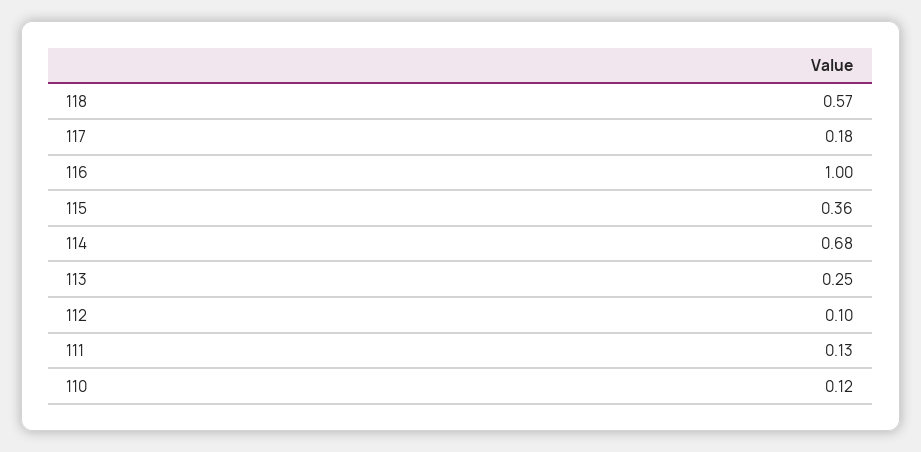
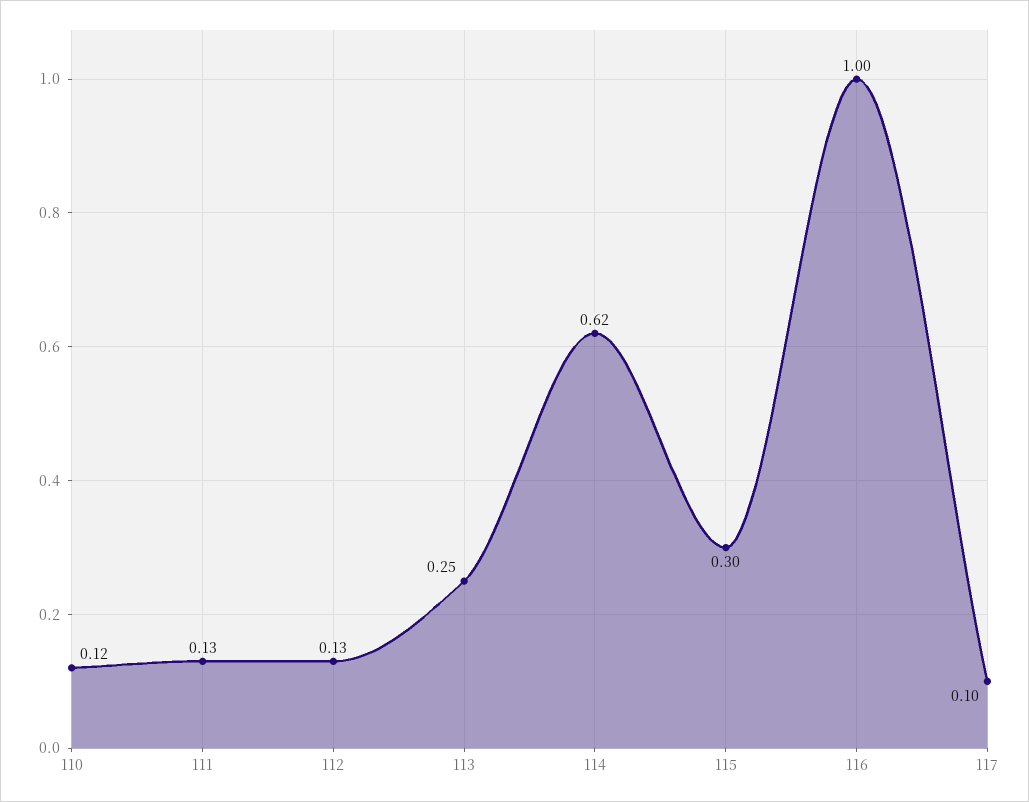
  {
-   "118": 0.57,
-   "117": 0.18,
+   "117": 0.1,
    "116": 1,
-   "115": 0.36,
+   "115": 0.3,
-   "114": 0.68,
+   "114": 0.62,
    "113": 0.25,
-   "112": 0.1,
+   "112": 0.13,
    "111": 0.13,
    "110": 0.12
  }

